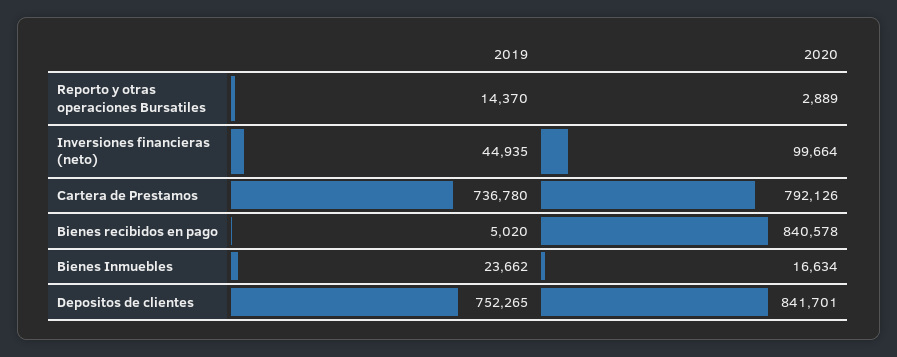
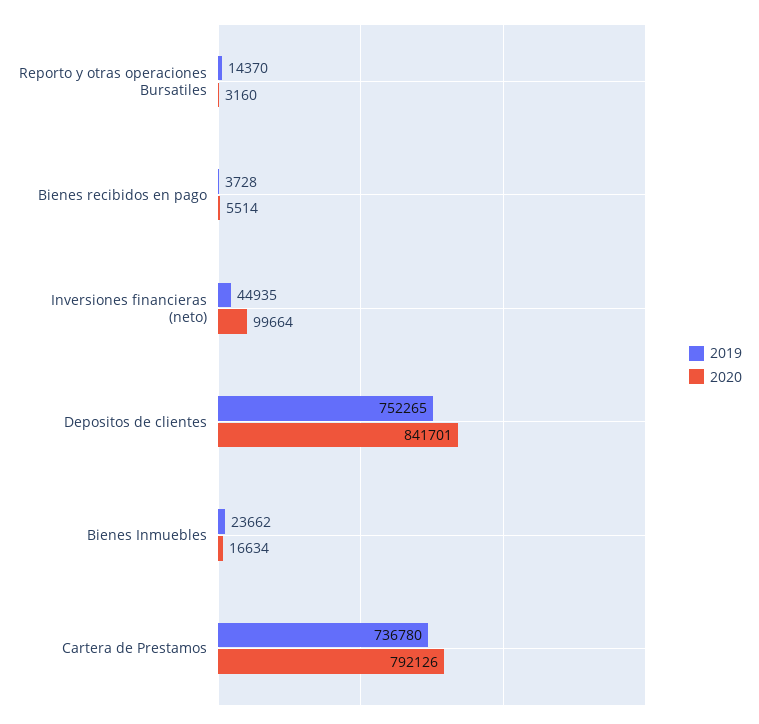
  {
    "2019": {
      "Reporto y otras operaciones Bursatiles": 14370,
      "Inversiones financieras (neto)": 44935,
      "Cartera de Prestamos": 736780,
-     "Bienes recibidos en pago": 5020,
+     "Bienes recibidos en pago": 3728,
      "Bienes Inmuebles": 23662,
      "Depositos de clientes": 752265
    },
    "2020": {
-     "Reporto y otras operaciones Bursatiles": 2889,
+     "Reporto y otras operaciones Bursatiles": 3160,
      "Inversiones financieras (neto)": 99664,
      "Cartera de Prestamos": 792126,
-     "Bienes recibidos en pago": 840578,
+     "Bienes recibidos en pago": 5514,
      "Bienes Inmuebles": 16634,
      "Depositos de clientes": 841701
    }
  }

